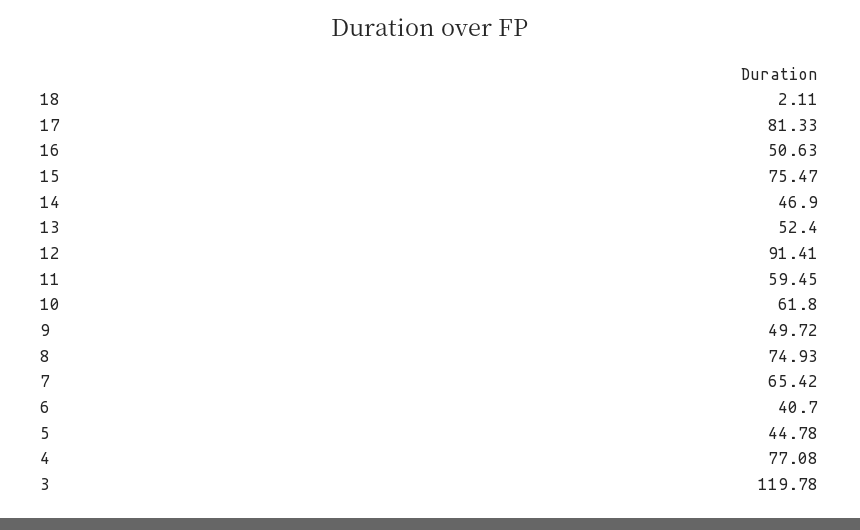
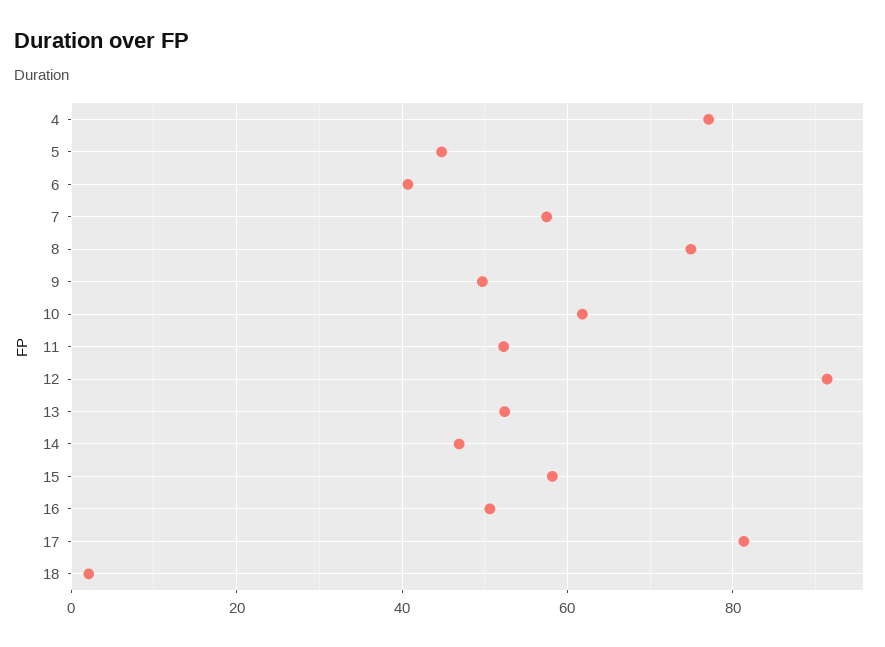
  {
    "18": 2.11,
    "17": 81.33,
    "16": 50.63,
-   "15": 75.47,
+   "15": 58,
    "14": 46.9,
    "13": 52.4,
    "12": 91.41,
-   "11": 59.45,
+   "11": 52,
    "10": 61.8,
    "9": 49.72,
    "8": 74.93,
-   "7": 65.42,
+   "7": 58,
    "6": 40.7,
    "5": 44.78,
-   "4": 77.08,
+   "4": 77.08
-   "3": 119.78
  }

